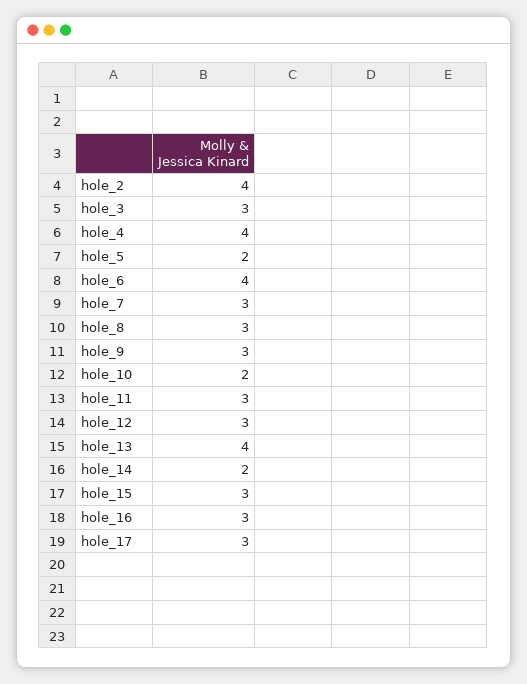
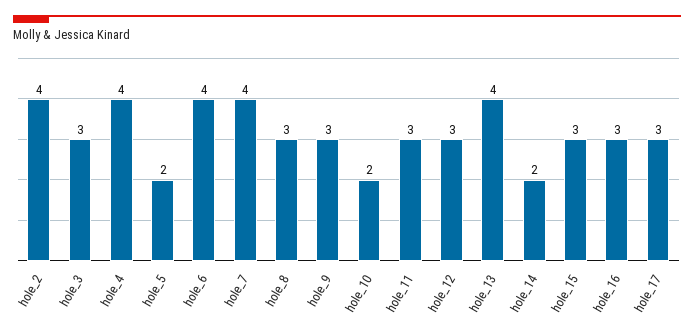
  {
    "hole_2": 4,
    "hole_3": 3,
    "hole_4": 4,
    "hole_5": 2,
    "hole_6": 4,
-   "hole_7": 3,
+   "hole_7": 4,
    "hole_8": 3,
    "hole_9": 3,
    "hole_10": 2,
    "hole_11": 3,
    "hole_12": 3,
    "hole_13": 4,
    "hole_14": 2,
    "hole_15": 3,
    "hole_16": 3,
    "hole_17": 3
  }

